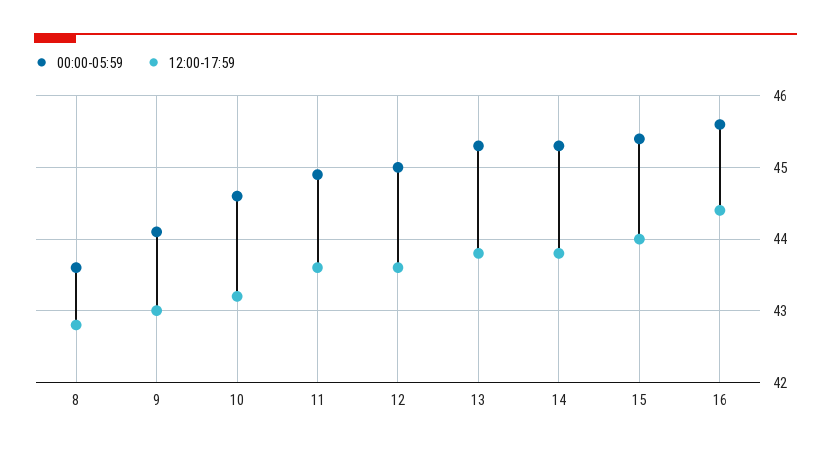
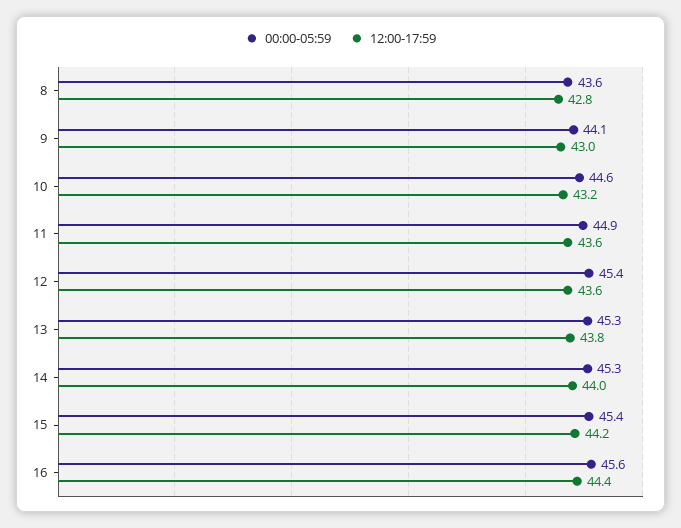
  {
    "00:00-05:59": {
      "8": 43.6,
      "9": 44.1,
      "10": 44.6,
      "11": 44.9,
-     "12": 45,
+     "12": 45.4,
      "13": 45.3,
      "14": 45.3,
      "15": 45.4,
      "16": 45.6
    },
    "12:00-17:59": {
      "8": 42.8,
      "9": 43,
      "10": 43.2,
      "11": 43.6,
      "12": 43.6,
      "13": 43.8,
-     "14": 43.8,
+     "14": 44,
-     "15": 44,
+     "15": 44.2,
      "16": 44.4
    }
  }

